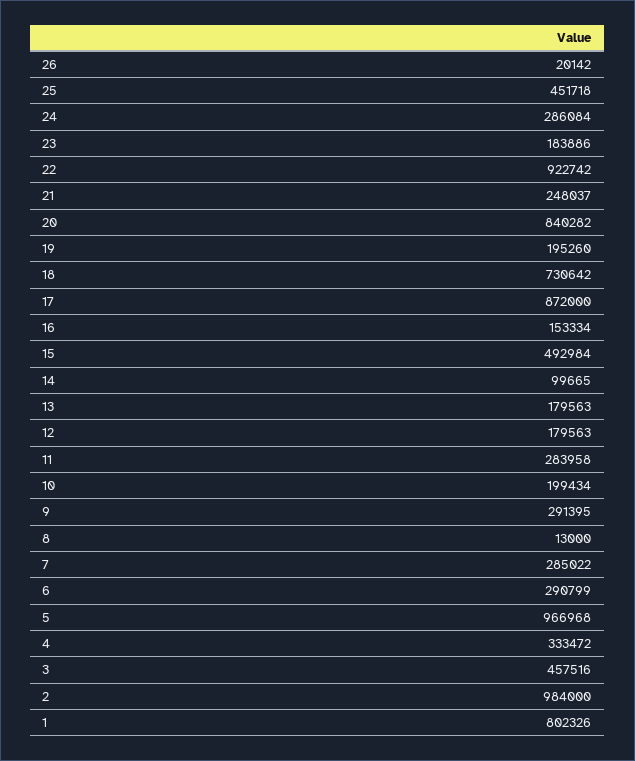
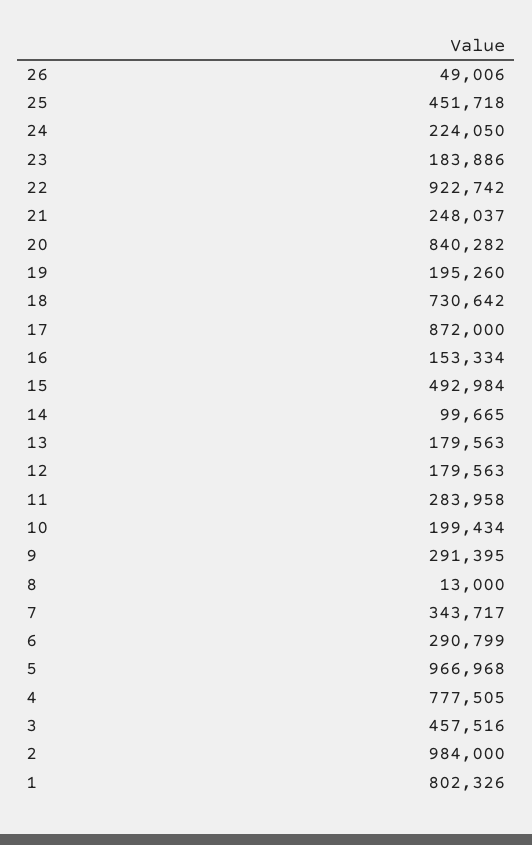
  {
-   "26": 20142,
+   "26": 49006,
    "25": 451718,
-   "24": 286084,
+   "24": 224050,
    "23": 183886,
    "22": 922742,
    "21": 248037,
    "20": 840282,
    "19": 195260,
    "18": 730642,
    "17": 872000,
    "16": 153334,
    "15": 492984,
    "14": 99665,
    "13": 179563,
    "12": 179563,
    "11": 283958,
    "10": 199434,
    "9": 291395,
    "8": 13000,
-   "7": 285022,
+   "7": 343717,
    "6": 290799,
    "5": 966968,
-   "4": 333472,
+   "4": 777505,
    "3": 457516,
    "2": 984000,
    "1": 802326
  }

